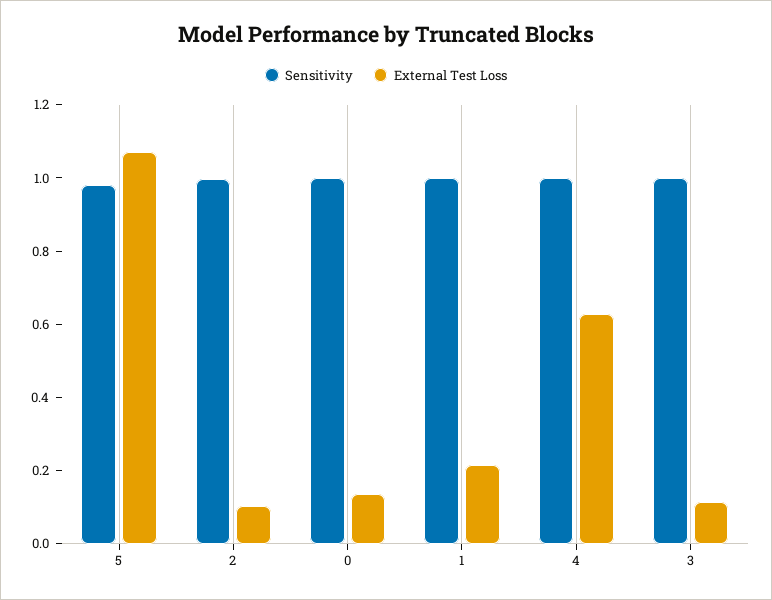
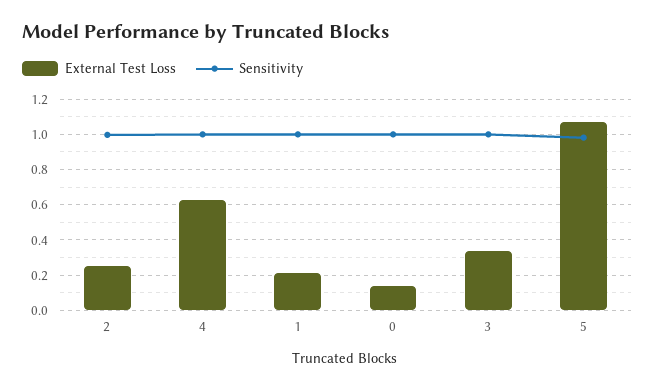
  {
    "Sensitivity": {
      "5": 1,
      "2": 1,
      "0": 1,
      "1": 1,
      "4": 1,
      "3": 1
    },
    "External Test Loss": {
      "5": 1.05,
-     "2": 0.1,
+     "2": 0.25,
      "0": 0.15,
      "1": 0.2,
      "4": 0.65,
-     "3": 0.1
+     "3": 0.35
    }
  }

